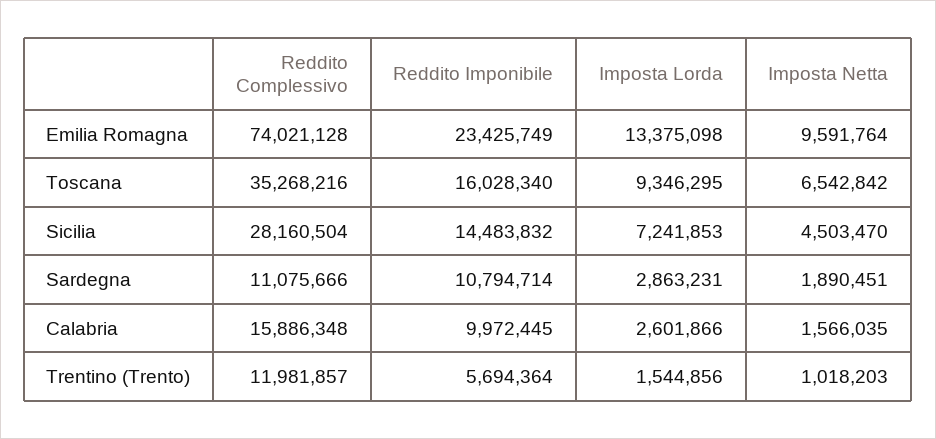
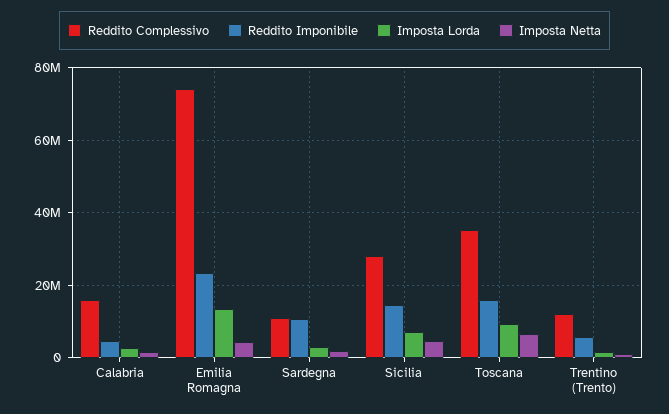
  {
    "Reddito Complessivo": {
      "Emilia Romagna": 74021128,
      "Toscana": 35268216,
      "Sicilia": 28160504,
      "Sardegna": 11075666,
      "Calabria": 15886348,
      "Trentino (Trento)": 11981857
    },
    "Reddito Imponibile": {
      "Emilia Romagna": 23425749,
      "Toscana": 16028340,
      "Sicilia": 14483832,
      "Sardegna": 10794714,
-     "Calabria": 9972445,
+     "Calabria": 4000000,
      "Trentino (Trento)": 5694364
    },
    "Imposta Lorda": {
      "Emilia Romagna": 13375098,
      "Toscana": 9346295,
      "Sicilia": 7241853,
      "Sardegna": 2863231,
      "Calabria": 2601866,
      "Trentino (Trento)": 1544856
    },
    "Imposta Netta": {
-     "Emilia Romagna": 9591764,
+     "Emilia Romagna": 4000000,
      "Toscana": 6542842,
      "Sicilia": 4503470,
      "Sardegna": 1890451,
      "Calabria": 1566035,
      "Trentino (Trento)": 1018203
    }
  }

